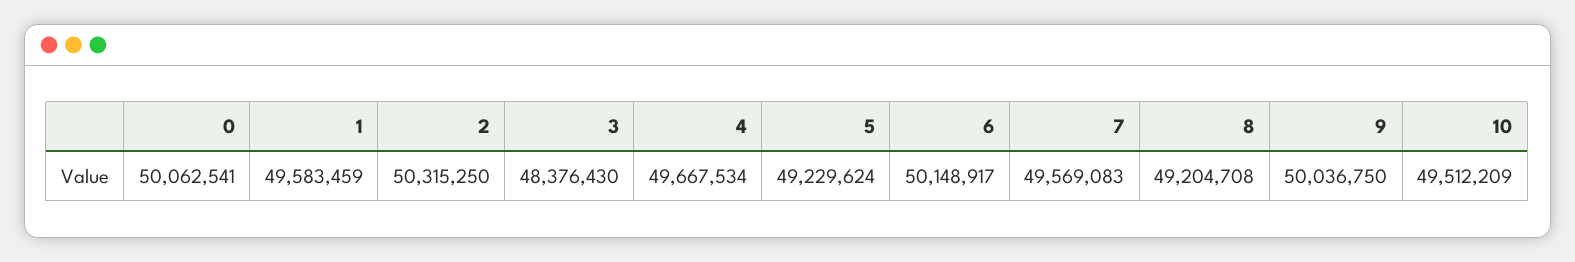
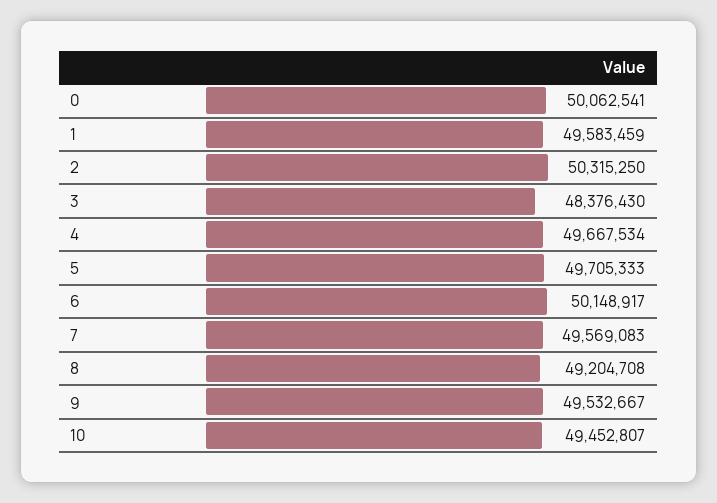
  {
    "0": 50062541,
    "1": 49583459,
    "2": 50315250,
    "3": 48376430,
    "4": 49667534,
-   "5": 49229624,
+   "5": 49705333,
    "6": 50148917,
    "7": 49569083,
    "8": 49204708,
-   "9": 50036750,
+   "9": 49532667,
-   "10": 49512209
+   "10": 49452807
  }

